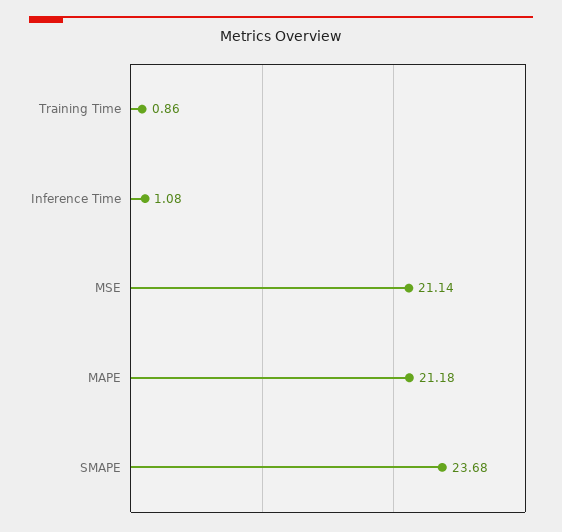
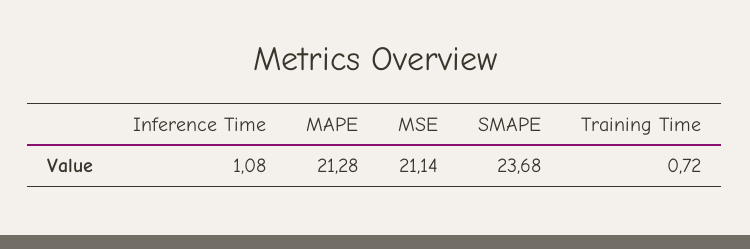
  {
-   "Training Time": 0.86,
+   "Training Time": 0.72,
    "Inference Time": 1.08,
    "MSE": 21.14,
-   "MAPE": 21.18,
+   "MAPE": 21.28,
    "SMAPE": 23.68
  }

